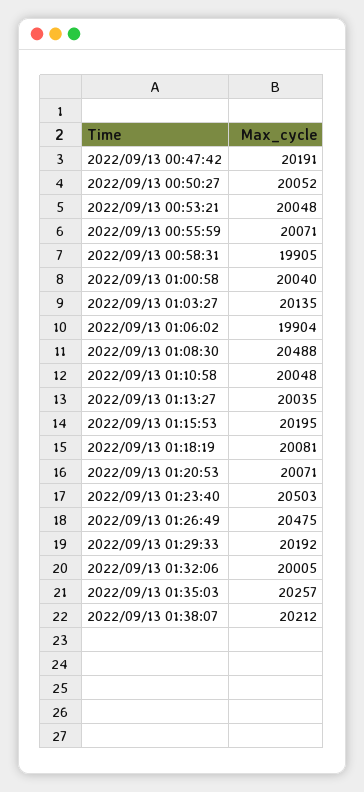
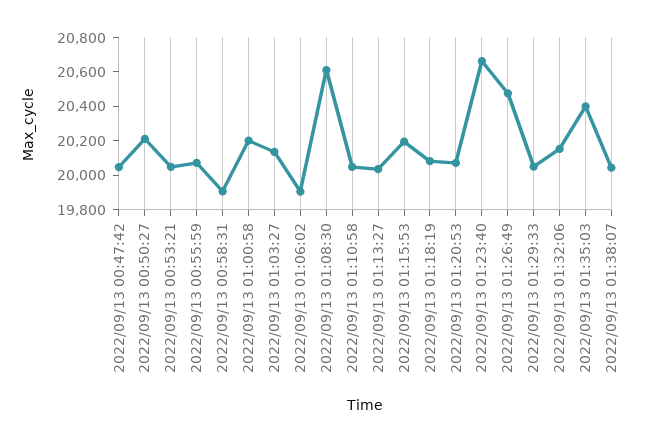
  {
-   "2022/09/13 00:47:42": 20191,
+   "2022/09/13 00:47:42": 20050,
-   "2022/09/13 00:50:27": 20052,
+   "2022/09/13 00:50:27": 20200,
    "2022/09/13 00:53:21": 20048,
    "2022/09/13 00:55:59": 20071,
    "2022/09/13 00:58:31": 19905,
-   "2022/09/13 01:00:58": 20040,
+   "2022/09/13 01:00:58": 20200,
    "2022/09/13 01:03:27": 20135,
    "2022/09/13 01:06:02": 19904,
-   "2022/09/13 01:08:30": 20488,
+   "2022/09/13 01:08:30": 20600,
    "2022/09/13 01:10:58": 20048,
    "2022/09/13 01:13:27": 20035,
    "2022/09/13 01:15:53": 20195,
    "2022/09/13 01:18:19": 20081,
    "2022/09/13 01:20:53": 20071,
-   "2022/09/13 01:23:40": 20503,
+   "2022/09/13 01:23:40": 20650,
    "2022/09/13 01:26:49": 20475,
-   "2022/09/13 01:29:33": 20192,
+   "2022/09/13 01:29:33": 20050,
-   "2022/09/13 01:32:06": 20005,
+   "2022/09/13 01:32:06": 20150,
-   "2022/09/13 01:35:03": 20257,
+   "2022/09/13 01:35:03": 20400,
-   "2022/09/13 01:38:07": 20212
+   "2022/09/13 01:38:07": 20050
  }

